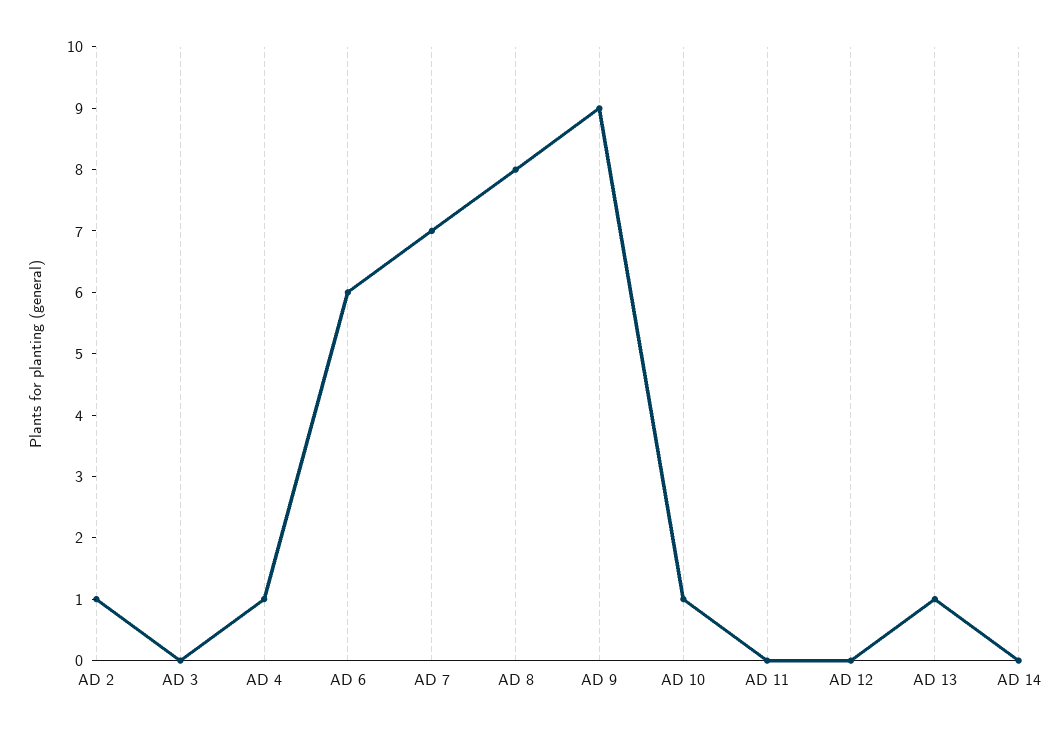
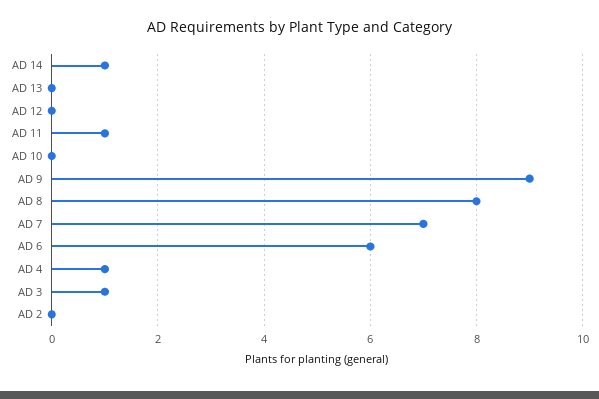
  {
-   "AD 2": 1,
+   "AD 2": 0,
-   "AD 3": 0,
+   "AD 3": 1,
    "AD 4": 1,
    "AD 6": 6,
    "AD 7": 7,
    "AD 8": 8,
    "AD 9": 9,
-   "AD 10": 1,
+   "AD 10": 0,
-   "AD 11": 0,
+   "AD 11": 1,
    "AD 12": 0,
-   "AD 13": 1,
+   "AD 13": 0,
-   "AD 14": 0
+   "AD 14": 1
  }

